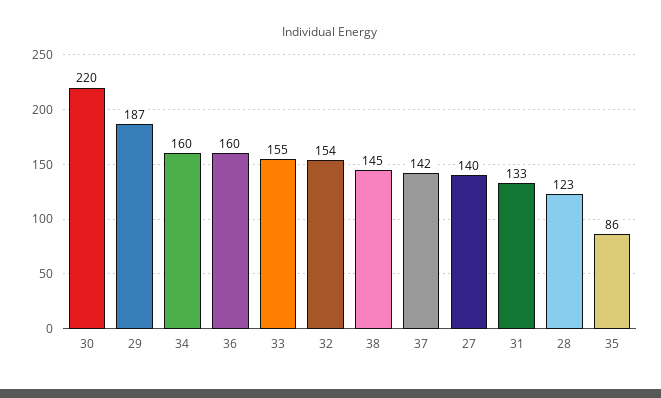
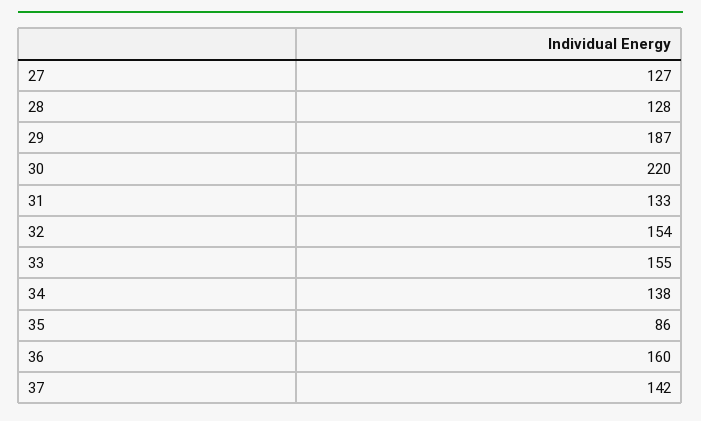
  {
    "30": 220,
    "29": 187,
-   "34": 160,
+   "34": 138,
    "36": 160,
    "33": 155,
    "32": 154,
-   "38": 145,
    "37": 142,
-   "27": 140,
+   "27": 127,
    "31": 133,
-   "28": 123,
+   "28": 128,
    "35": 86
  }

